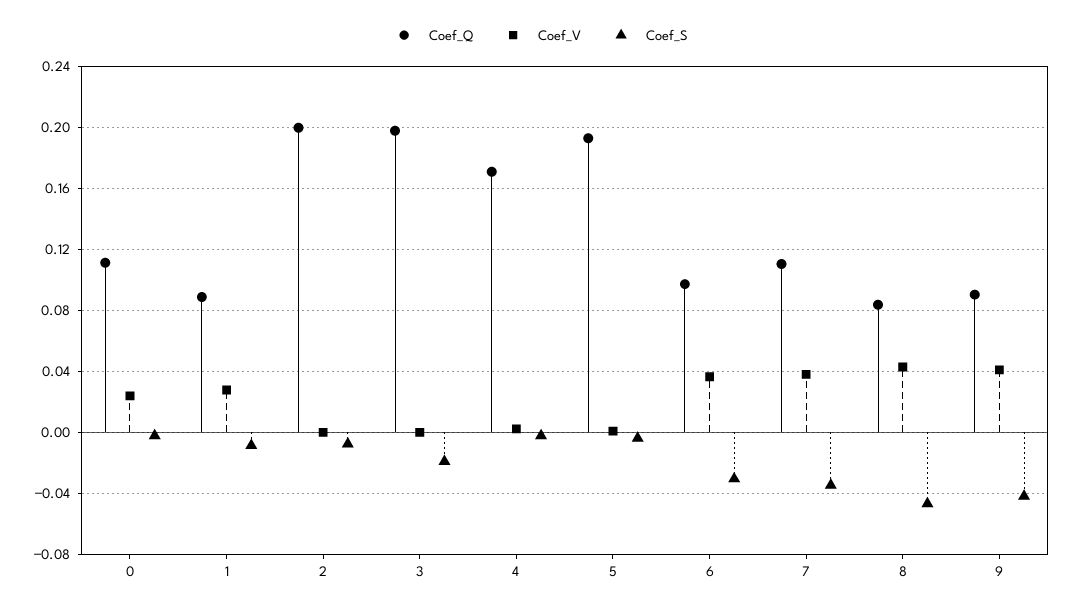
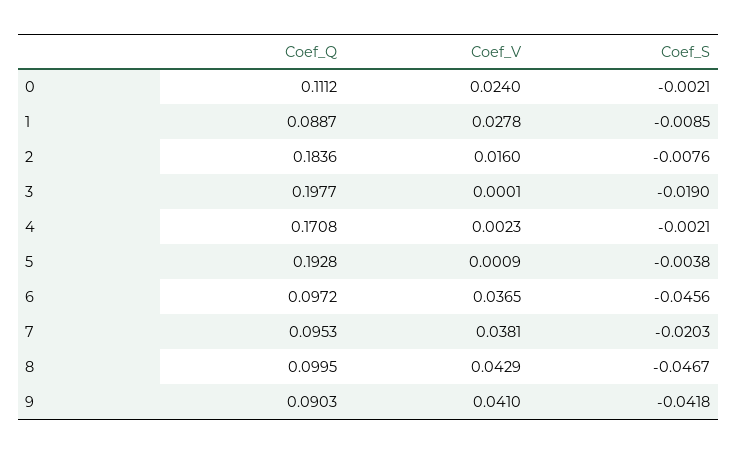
  {
    "Coef_Q": {
      "0": 0.1112,
      "1": 0.0887,
-     "2": 0.2,
+     "2": 0.1836,
      "3": 0.1977,
      "4": 0.1708,
      "5": 0.1928,
      "6": 0.0972,
-     "7": 0.11,
+     "7": 0.0953,
-     "8": 0.085,
+     "8": 0.0995,
      "9": 0.0903
    },
    "Coef_V": {
      "0": 0.024,
      "1": 0.0278,
-     "2": 0,
+     "2": 0.016,
      "3": 0.0001,
      "4": 0.0023,
      "5": 0.0009,
      "6": 0.0365,
      "7": 0.0381,
      "8": 0.0429,
      "9": 0.041
    },
    "Coef_S": {
      "0": -0.0021,
      "1": -0.0085,
      "2": -0.0076,
      "3": -0.019,
      "4": -0.0021,
      "5": -0.0038,
-     "6": -0.03,
+     "6": -0.0456,
-     "7": -0.035,
+     "7": -0.0203,
      "8": -0.0467,
      "9": -0.0418
    }
  }

